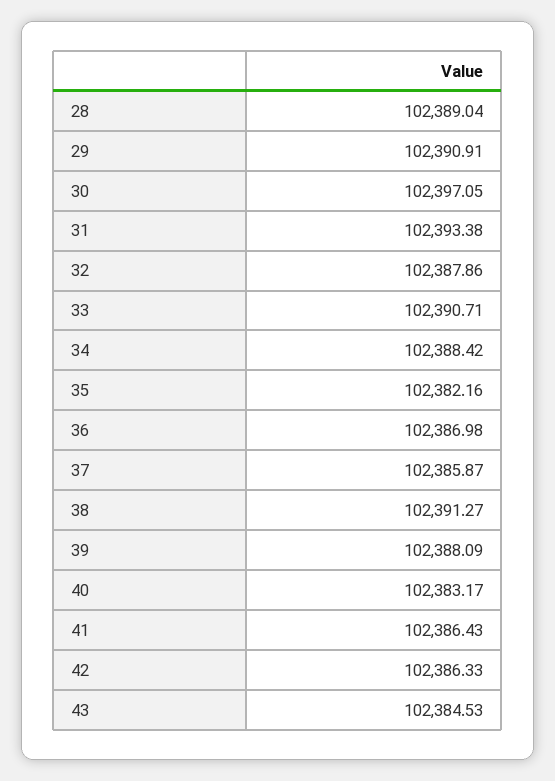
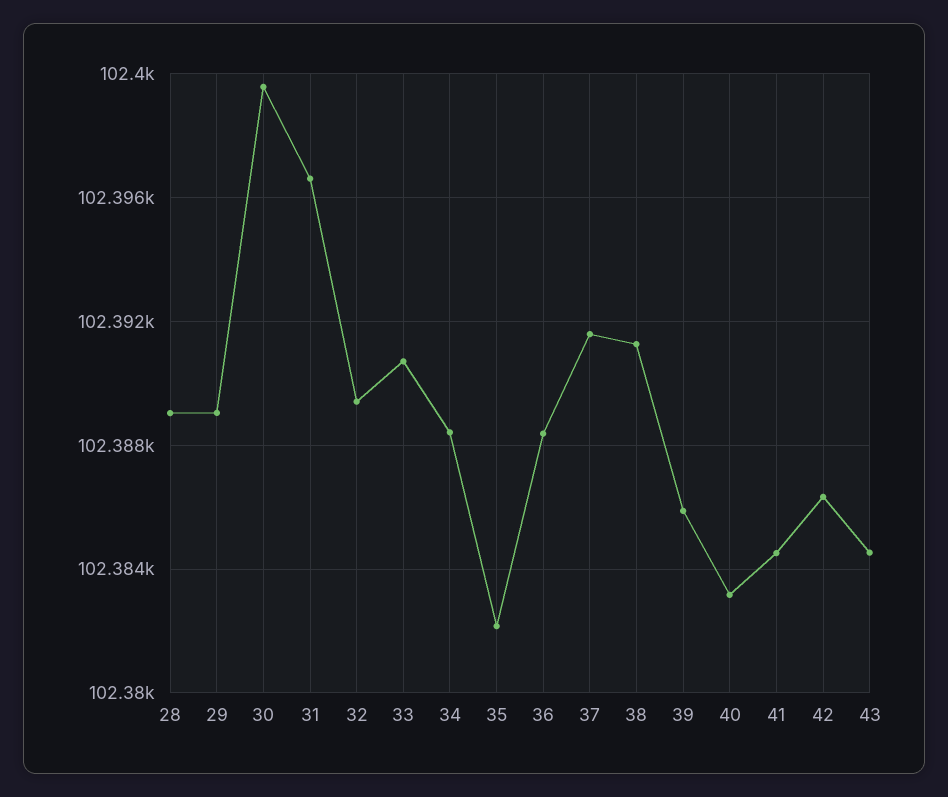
  {
    "28": 102389.04,
-   "29": 102390.91,
+   "29": 102389,
-   "30": 102397.05,
+   "30": 102399.5,
-   "31": 102393.38,
+   "31": 102396.5,
-   "32": 102387.86,
+   "32": 102389.5,
    "33": 102390.71,
    "34": 102388.42,
    "35": 102382.16,
-   "36": 102386.98,
+   "36": 102388.5,
-   "37": 102385.87,
+   "37": 102391.5,
    "38": 102391.27,
-   "39": 102388.09,
+   "39": 102386,
    "40": 102383.17,
-   "41": 102386.43,
+   "41": 102384.5,
    "42": 102386.33,
    "43": 102384.53
  }

